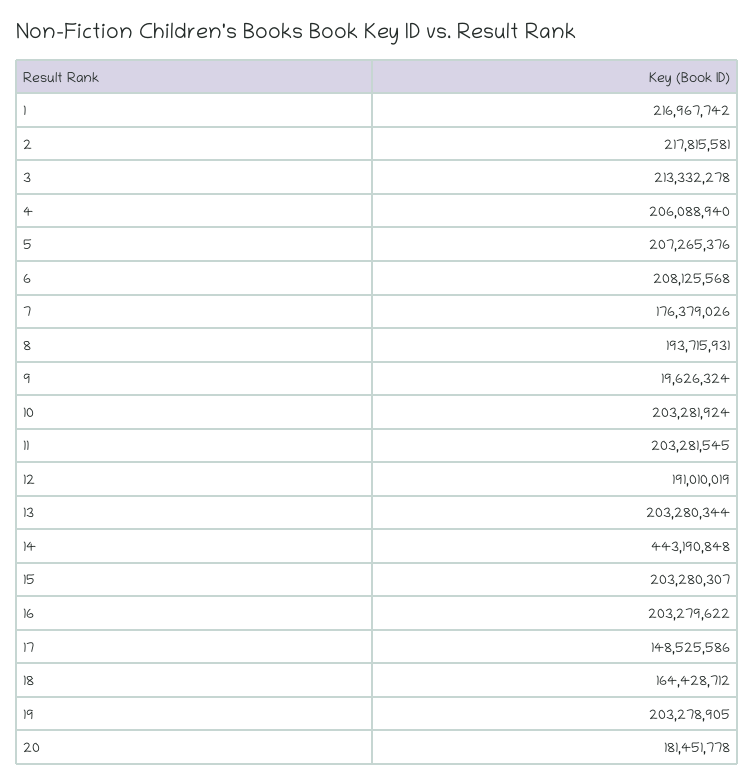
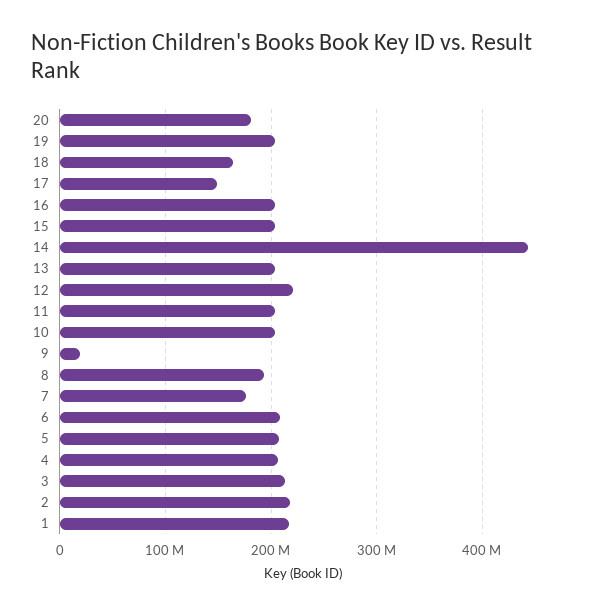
  {
    "1": 216967742,
    "2": 217815581,
    "3": 213332278,
    "4": 206088940,
    "5": 207265376,
    "6": 208125568,
    "7": 176379026,
    "8": 193715931,
    "9": 19626324,
    "10": 203281924,
    "11": 203281545,
-   "12": 191010019,
+   "12": 220000000,
    "13": 203280344,
    "14": 443190848,
    "15": 203280307,
    "16": 203279622,
    "17": 148525586,
    "18": 164428712,
    "19": 203278905,
    "20": 181451778
  }

